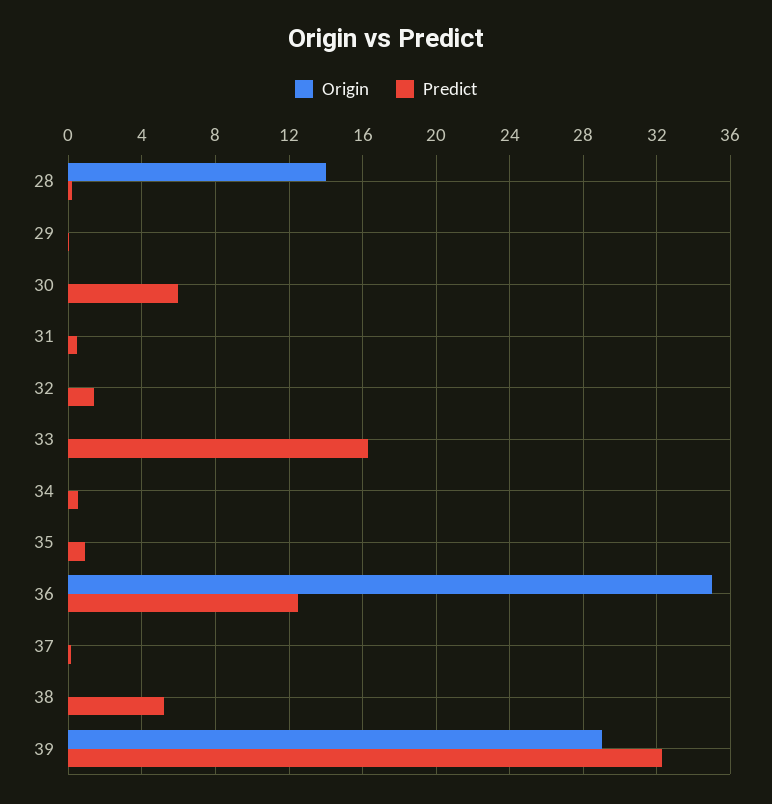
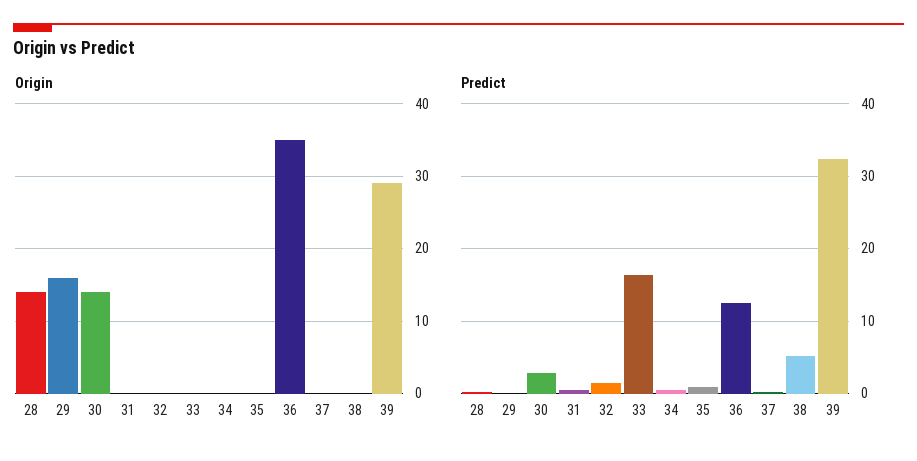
  {
    "Origin": {
      "28": 14,
-     "29": 0,
+     "29": 16,
-     "30": 0,
+     "30": 14,
      "31": 0,
      "32": 0,
      "33": 0,
      "34": 0,
      "35": 0,
      "36": 35,
      "37": 0,
      "38": 0,
      "39": 29
    },
    "Predict": {
      "28": 0,
      "29": 0,
-     "30": 6,
+     "30": 3,
      "31": 0.5,
      "32": 1.5,
      "33": 16.5,
      "34": 0.5,
      "35": 1,
      "36": 12.5,
      "37": 0,
      "38": 5,
      "39": 32.5
    }
  }

